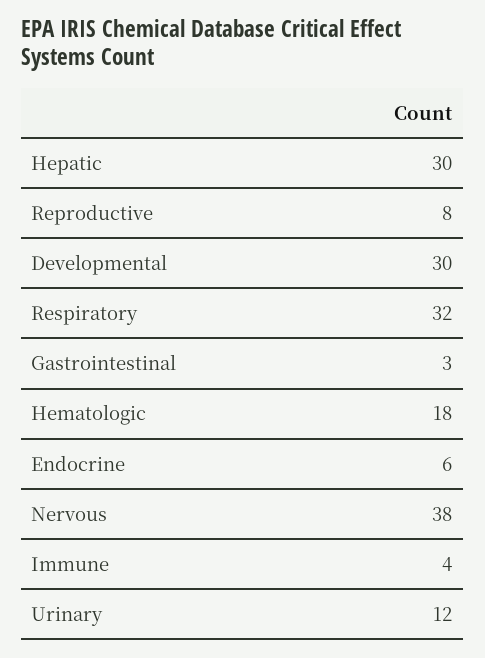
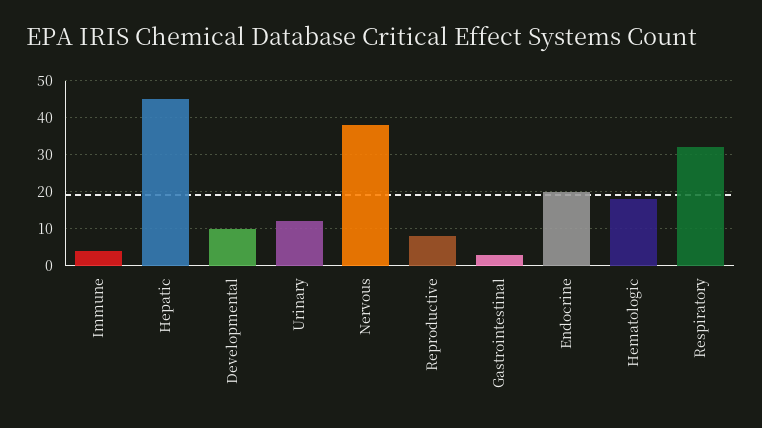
  {
-   "Hepatic": 30,
+   "Hepatic": 45,
    "Reproductive": 8,
-   "Developmental": 30,
+   "Developmental": 10,
    "Respiratory": 32,
    "Gastrointestinal": 3,
    "Hematologic": 18,
-   "Endocrine": 6,
+   "Endocrine": 20,
    "Nervous": 38,
    "Immune": 4,
    "Urinary": 12
  }

